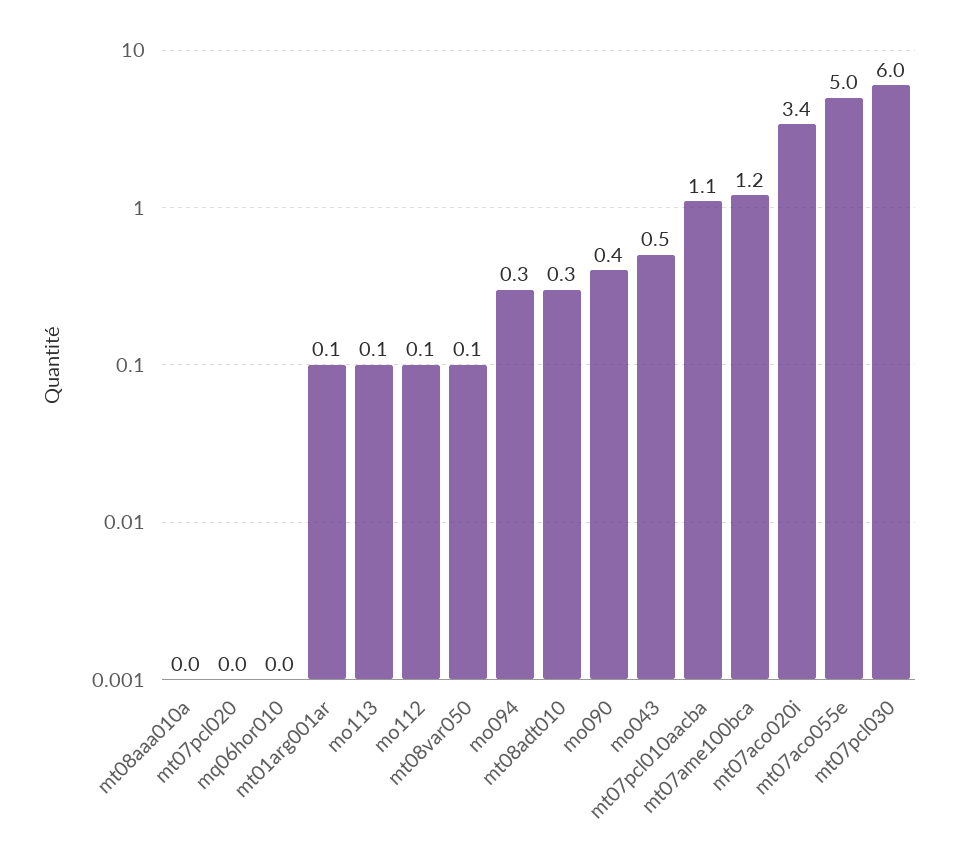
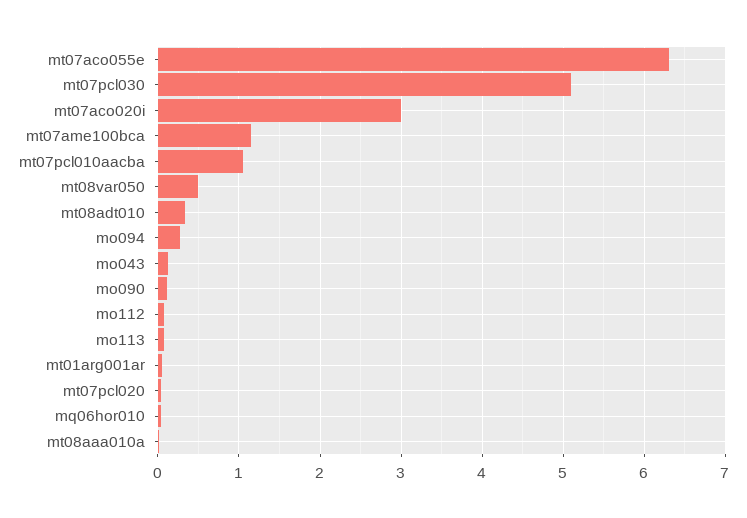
  {
    "mt08aaa010a": 0,
    "mt07pcl020": 0,
    "mq06hor010": 0,
    "mt01arg001ar": 0.1,
    "mo113": 0.1,
    "mo112": 0.1,
-   "mt08var050": 0.1,
+   "mt08var050": 0.5,
    "mo094": 0.3,
    "mt08adt010": 0.3,
-   "mo090": 0.4,
+   "mo090": 0.1,
-   "mo043": 0.5,
+   "mo043": 0.1,
    "mt07pcl010aacba": 1.1,
    "mt07ame100bca": 1.2,
-   "mt07aco020i": 3.4,
+   "mt07aco020i": 3,
-   "mt07aco055e": 5,
+   "mt07aco055e": 6.3,
-   "mt07pcl030": 6
+   "mt07pcl030": 5.1
  }

